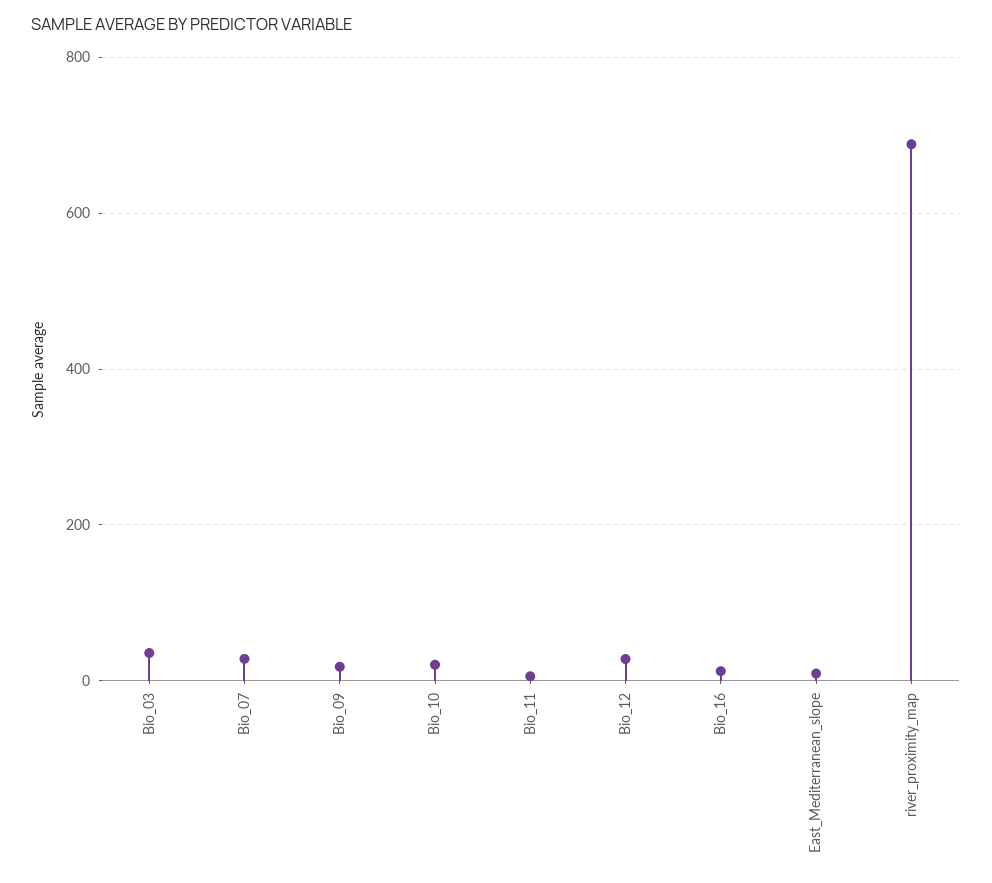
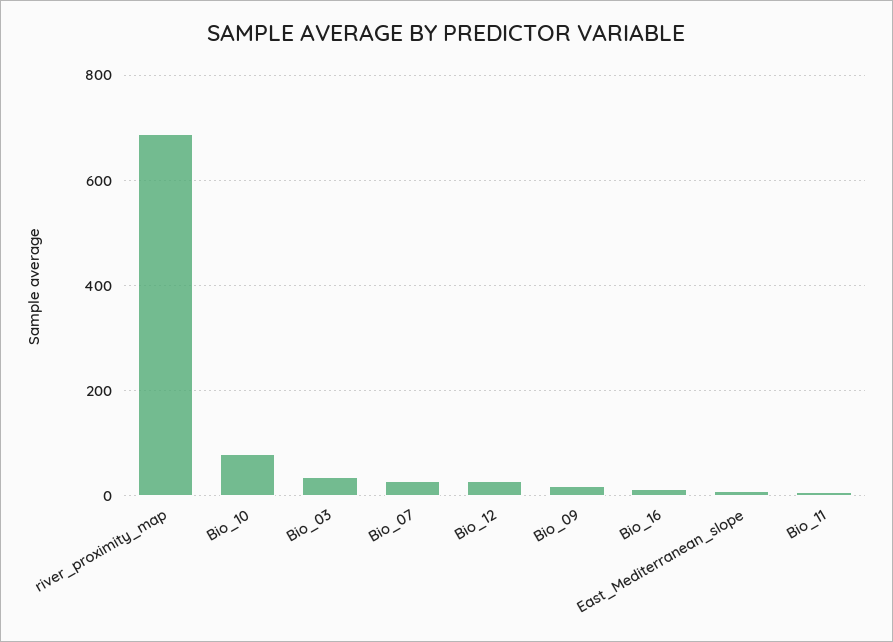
  {
    "Bio_03": 40,
    "Bio_07": 20,
    "Bio_09": 20,
-   "Bio_10": 20,
+   "Bio_10": 80,
    "Bio_11": 0,
    "Bio_12": 20,
    "Bio_16": 20,
    "East_Mediterranean_slope": 0,
    "river_proximity_map": 680
  }

